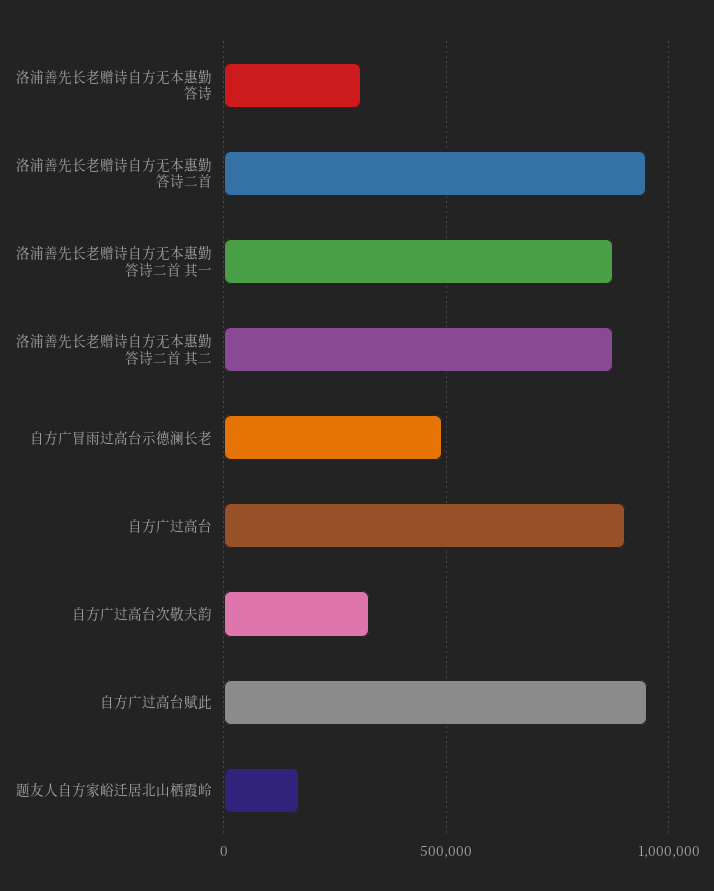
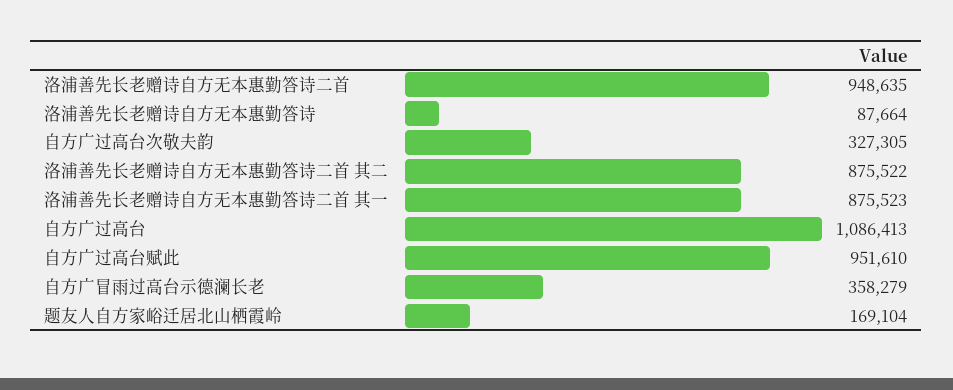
  {
-   "洛浦善先长老赠诗自方无本惠勤答诗": 300000,
+   "洛浦善先长老赠诗自方无本惠勤答诗": 87664,
    "洛浦善先长老赠诗自方无本惠勤答诗二首": 948635,
    "洛浦善先长老赠诗自方无本惠勤答诗二首 其一": 875523,
    "洛浦善先长老赠诗自方无本惠勤答诗二首 其二": 875522,
-   "自方广冒雨过高台示德澜长老": 500000,
+   "自方广冒雨过高台示德澜长老": 358279,
-   "自方广过高台": 900000,
+   "自方广过高台": 1086413,
    "自方广过高台次敬夫韵": 327305,
    "自方广过高台赋此": 951610,
    "题友人自方家峪迁居北山栖霞岭": 169104
  }

